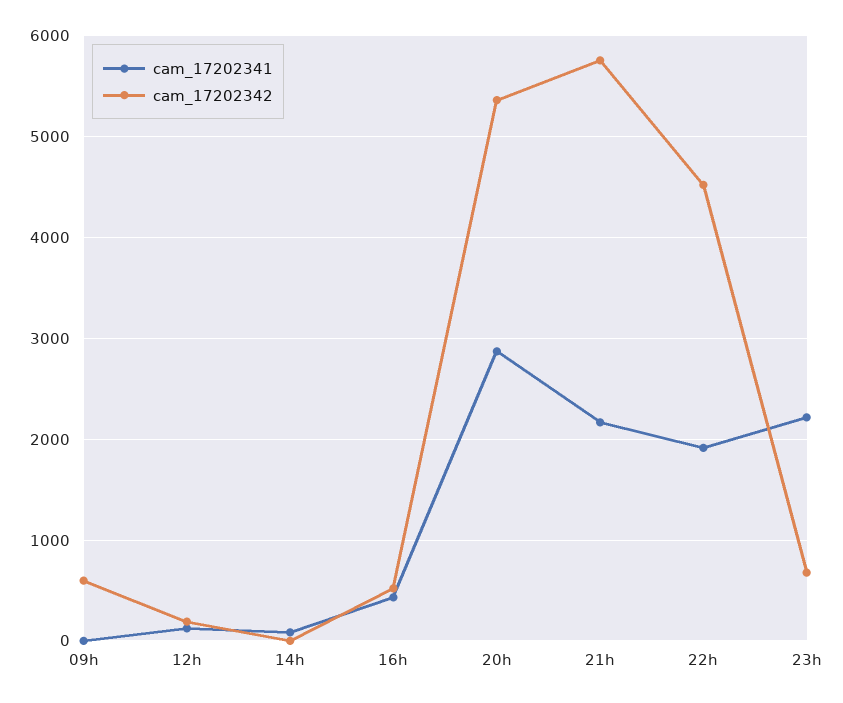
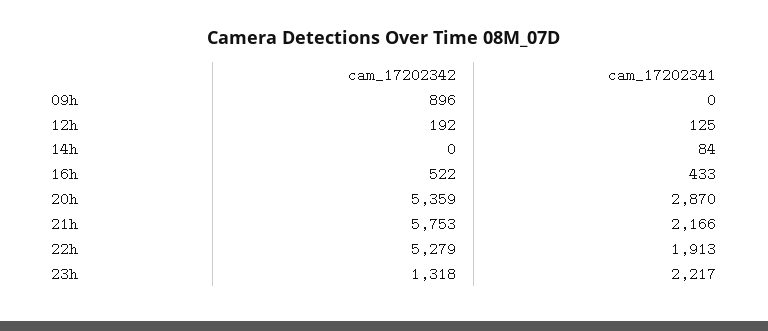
  {
    "cam_17202341": {
      "09h": 0,
      "12h": 125,
      "14h": 84,
      "16h": 433,
      "20h": 2870,
      "21h": 2166,
      "22h": 1913,
      "23h": 2217
    },
    "cam_17202342": {
-     "09h": 600,
+     "09h": 896,
      "12h": 192,
      "14h": 0,
      "16h": 522,
      "20h": 5359,
      "21h": 5753,
-     "22h": 4500,
+     "22h": 5279,
-     "23h": 700
+     "23h": 1318
    }
  }

